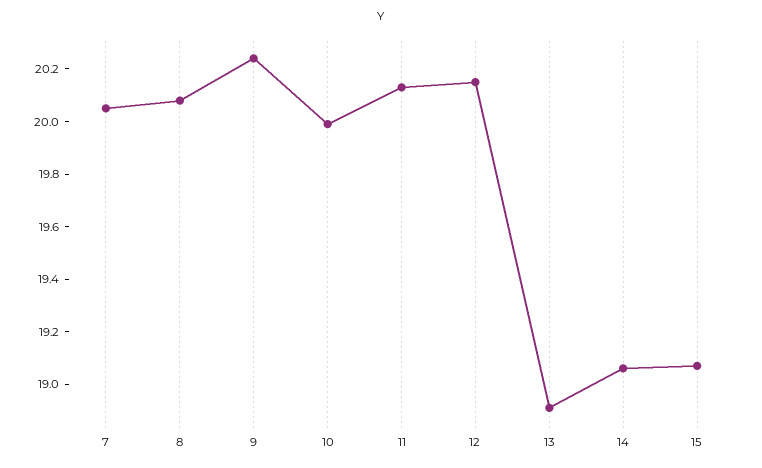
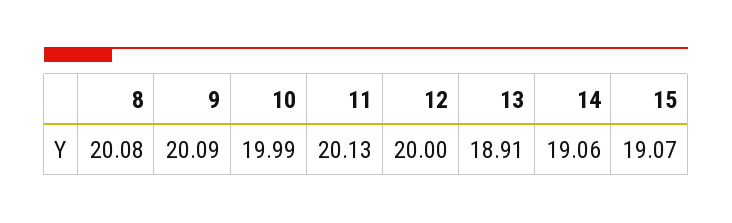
  {
-   "7": 20.05,
    "8": 20.08,
-   "9": 20.25,
+   "9": 20.09,
    "10": 19.99,
    "11": 20.13,
-   "12": 20.15,
+   "12": 20,
    "13": 18.91,
    "14": 19.06,
    "15": 19.07
  }

